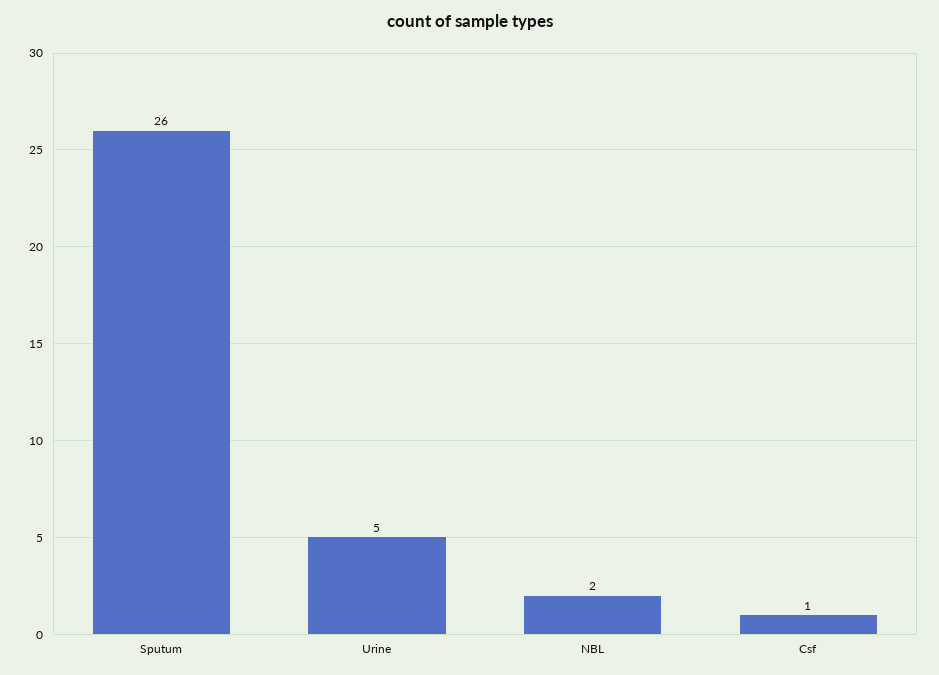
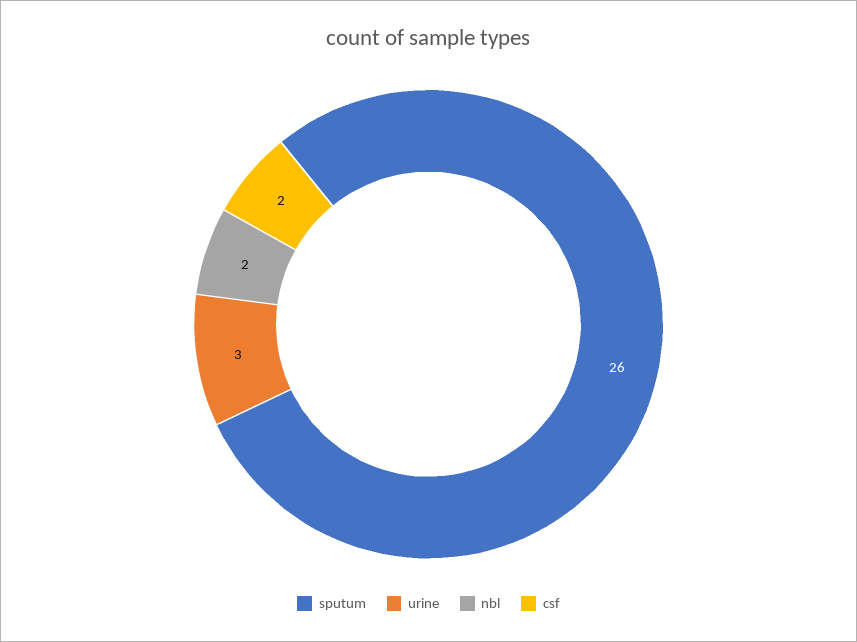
  {
    "Sputum": 26,
-   "Urine": 5,
+   "Urine": 3,
    "NBL": 2,
-   "Csf": 1
+   "Csf": 2
  }

